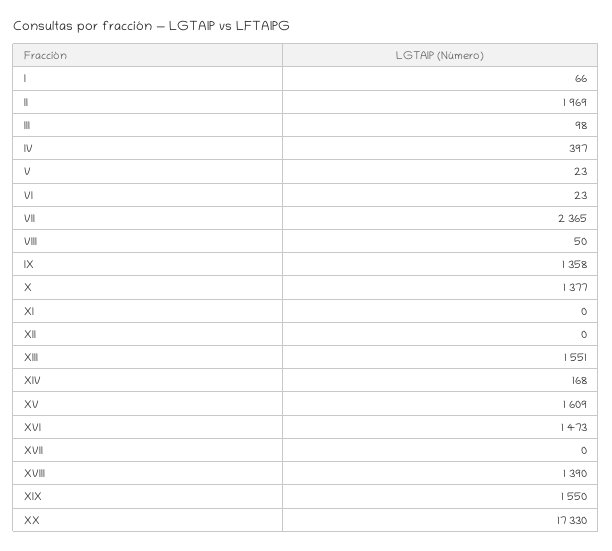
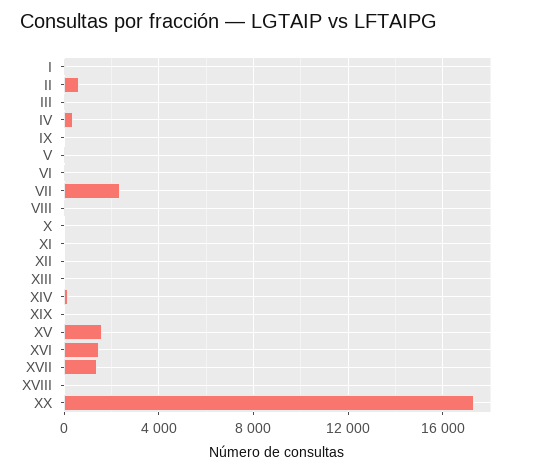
  {
    "I": 66,
-   "II": 1969,
+   "II": 500,
    "III": 98,
    "IV": 397,
    "V": 23,
    "VI": 23,
    "VII": 2365,
    "VIII": 50,
-   "IX": 1358,
+   "IX": 0,
-   "X": 1377,
+   "X": 0,
    "XI": 0,
    "XII": 0,
-   "XIII": 1551,
+   "XIII": 0,
    "XIV": 168,
    "XV": 1609,
    "XVI": 1473,
-   "XVII": 0,
+   "XVII": 1500,
-   "XVIII": 1390,
+   "XVIII": 0,
-   "XIX": 1550,
+   "XIX": 0,
    "XX": 17330
  }

